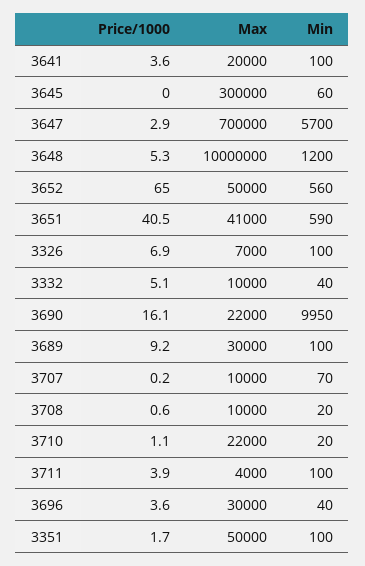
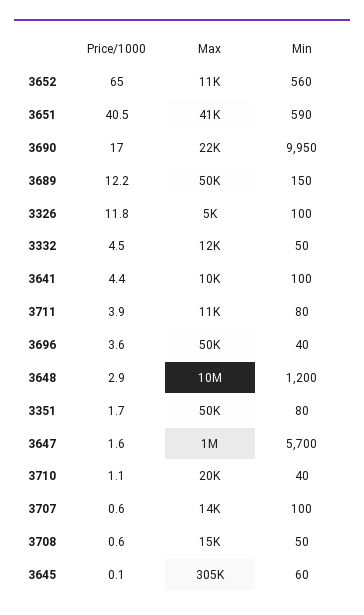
  {
    "Price/1000": {
-     "3641": 3.6,
+     "3641": 4.4,
-     "3645": 0,
+     "3645": 0.1,
-     "3647": 2.9,
+     "3647": 1.6,
-     "3648": 5.3,
+     "3648": 2.9,
      "3652": 65,
      "3651": 40.5,
-     "3326": 6.9,
+     "3326": 11.8,
-     "3332": 5.1,
+     "3332": 4.5,
-     "3690": 16.1,
+     "3690": 17,
-     "3689": 9.2,
+     "3689": 12.2,
-     "3707": 0.2,
+     "3707": 0.6,
      "3708": 0.6,
      "3710": 1.1,
      "3711": 3.9,
      "3696": 3.6,
      "3351": 1.7
    },
    "Max": {
-     "3641": 20000,
+     "3641": 10000,
-     "3645": 300000,
+     "3645": 305000,
-     "3647": 700000,
+     "3647": 1000000,
      "3648": 10000000,
-     "3652": 50000,
+     "3652": 11000,
      "3651": 41000,
-     "3326": 7000,
+     "3326": 5000,
-     "3332": 10000,
+     "3332": 12000,
      "3690": 22000,
-     "3689": 30000,
+     "3689": 50000,
-     "3707": 10000,
+     "3707": 14000,
-     "3708": 10000,
+     "3708": 15000,
-     "3710": 22000,
+     "3710": 20000,
-     "3711": 4000,
+     "3711": 11000,
-     "3696": 30000,
+     "3696": 50000,
      "3351": 50000
    },
    "Min": {
      "3641": 100,
      "3645": 60,
      "3647": 5700,
      "3648": 1200,
      "3652": 560,
      "3651": 590,
      "3326": 100,
-     "3332": 40,
+     "3332": 50,
      "3690": 9950,
-     "3689": 100,
+     "3689": 150,
-     "3707": 70,
+     "3707": 100,
-     "3708": 20,
+     "3708": 50,
-     "3710": 20,
+     "3710": 40,
-     "3711": 100,
+     "3711": 80,
      "3696": 40,
-     "3351": 100
+     "3351": 80
    }
  }

